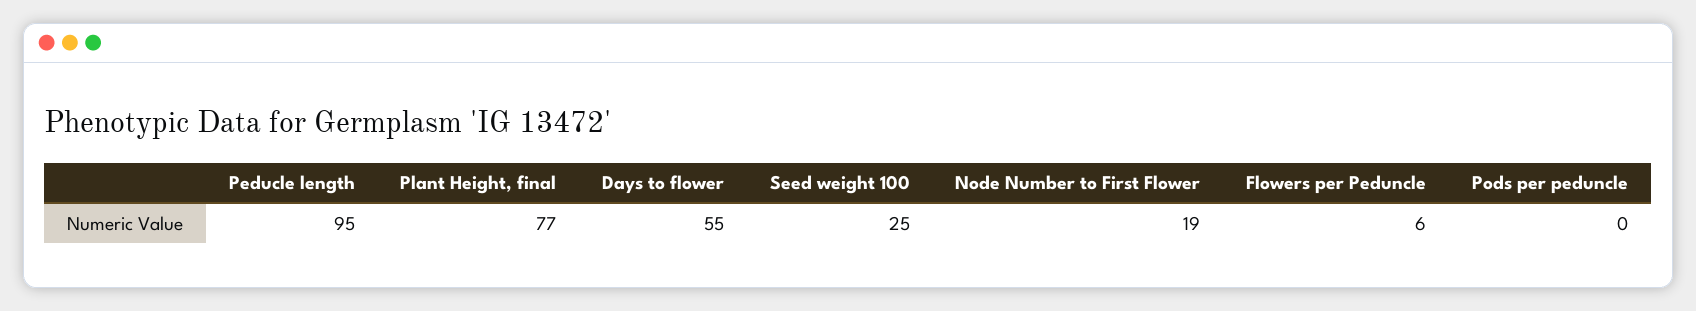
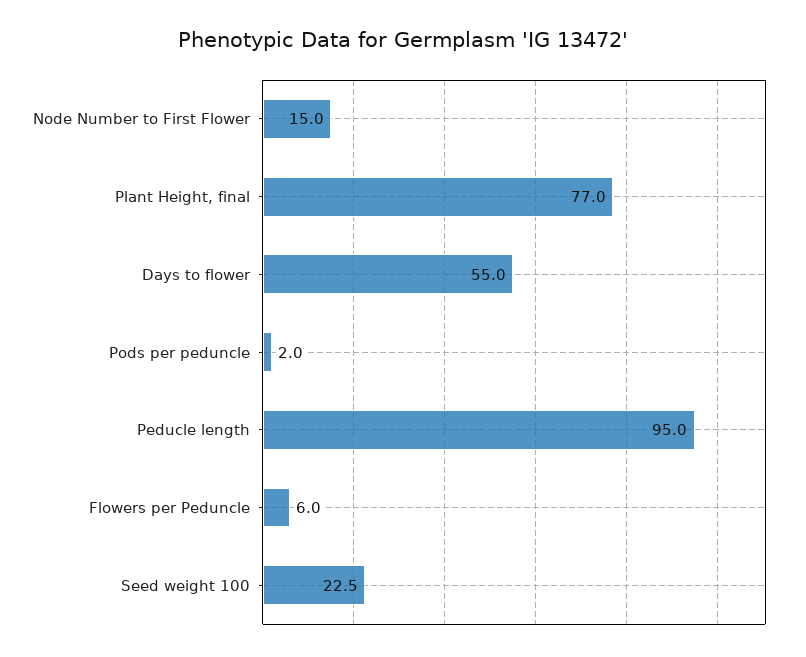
  {
    "Peducle length": 95,
    "Plant Height, final": 77,
    "Days to flower": 55,
-   "Seed weight 100": 25,
+   "Seed weight 100": 22.5,
-   "Node Number to First Flower": 19,
+   "Node Number to First Flower": 15,
    "Flowers per Peduncle": 6,
-   "Pods per peduncle": 0
+   "Pods per peduncle": 2
  }

